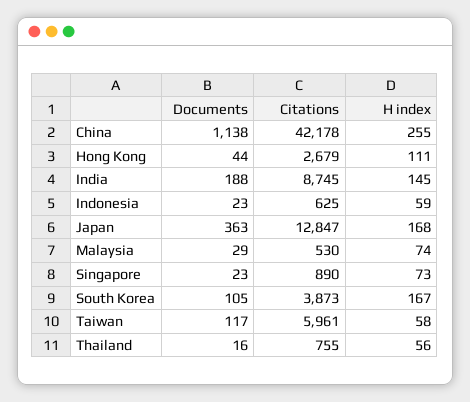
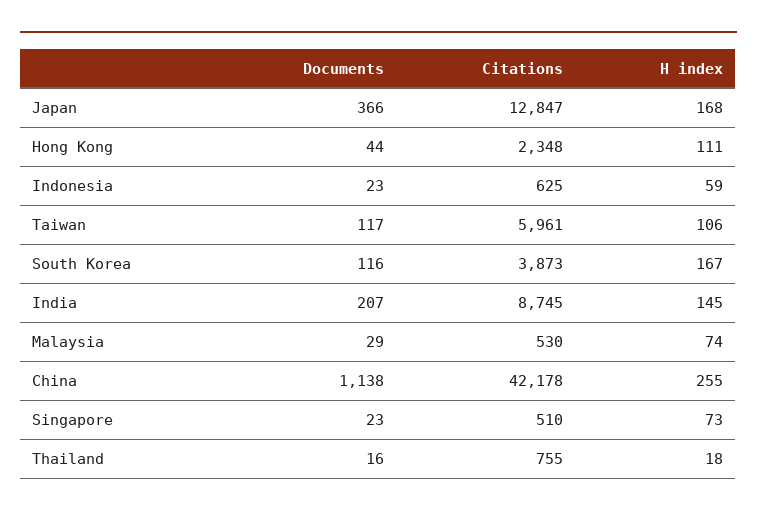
  {
    "Documents": {
      "China": 1138,
      "Hong Kong": 44,
-     "India": 188,
+     "India": 207,
      "Indonesia": 23,
-     "Japan": 363,
+     "Japan": 366,
      "Malaysia": 29,
      "Singapore": 23,
-     "South Korea": 105,
+     "South Korea": 116,
      "Taiwan": 117,
      "Thailand": 16
    },
    "Citations": {
      "China": 42178,
-     "Hong Kong": 2679,
+     "Hong Kong": 2348,
      "India": 8745,
      "Indonesia": 625,
      "Japan": 12847,
      "Malaysia": 530,
-     "Singapore": 890,
+     "Singapore": 510,
      "South Korea": 3873,
      "Taiwan": 5961,
      "Thailand": 755
    },
    "H index": {
      "China": 255,
      "Hong Kong": 111,
      "India": 145,
      "Indonesia": 59,
      "Japan": 168,
      "Malaysia": 74,
      "Singapore": 73,
      "South Korea": 167,
-     "Taiwan": 58,
+     "Taiwan": 106,
-     "Thailand": 56
+     "Thailand": 18
    }
  }

